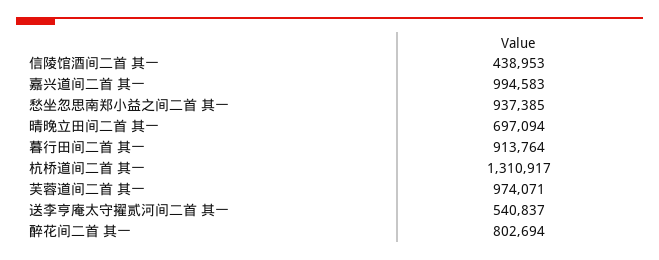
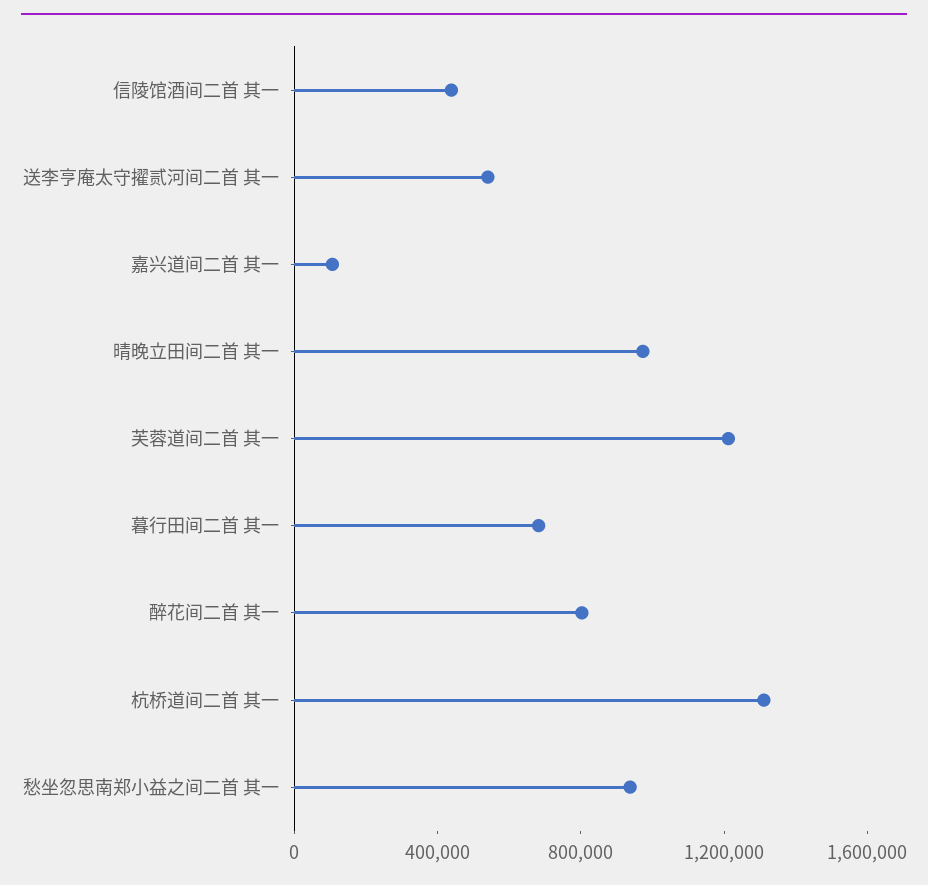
  {
    "信陵馆酒间二首 其一": 438953,
-   "嘉兴道间二首 其一": 994583,
+   "嘉兴道间二首 其一": 100000,
    "愁坐忽思南郑小益之间二首 其一": 937385,
-   "晴晚立田间二首 其一": 697094,
+   "晴晚立田间二首 其一": 1000000,
-   "暮行田间二首 其一": 913764,
+   "暮行田间二首 其一": 700000,
    "杭桥道间二首 其一": 1310917,
-   "芙蓉道间二首 其一": 974071,
+   "芙蓉道间二首 其一": 1200000,
    "送李亨庵太守擢贰河间二首 其一": 540837,
    "醉花间二首 其一": 802694
  }

